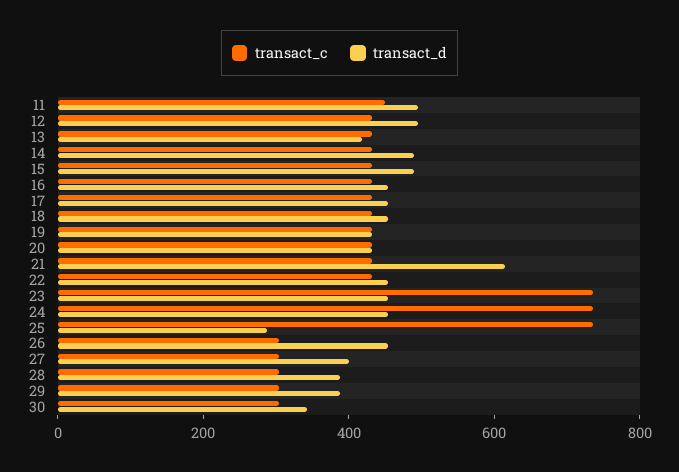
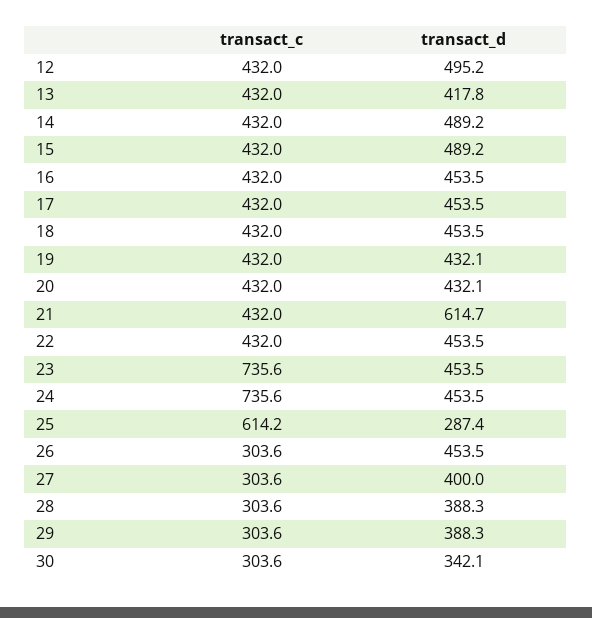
  {
    "transact_c": {
-     "11": 450,
      "12": 432,
      "13": 432,
      "14": 432,
      "15": 432,
      "16": 432,
      "17": 432,
      "18": 432,
      "19": 432,
      "20": 432,
      "21": 432,
      "22": 432,
      "23": 735.6,
      "24": 735.6,
-     "25": 750,
+     "25": 614.2,
      "26": 303.6,
      "27": 303.6,
      "28": 303.6,
      "29": 303.6,
      "30": 303.6
    },
    "transact_d": {
-     "11": 500,
      "12": 495.2,
      "13": 417.8,
      "14": 489.2,
      "15": 489.2,
      "16": 453.5,
      "17": 453.5,
      "18": 453.5,
      "19": 432.1,
      "20": 432.1,
      "21": 614.7,
      "22": 453.5,
      "23": 453.5,
      "24": 453.5,
      "25": 287.4,
      "26": 453.5,
      "27": 400,
      "28": 388.3,
      "29": 388.3,
      "30": 342.1
    }
  }

